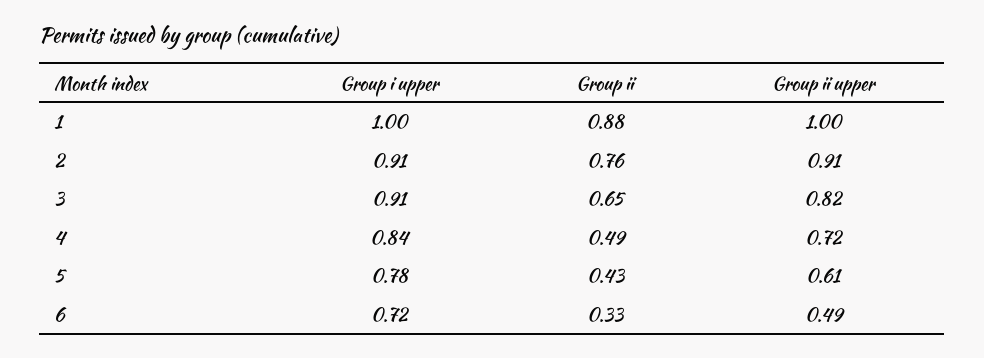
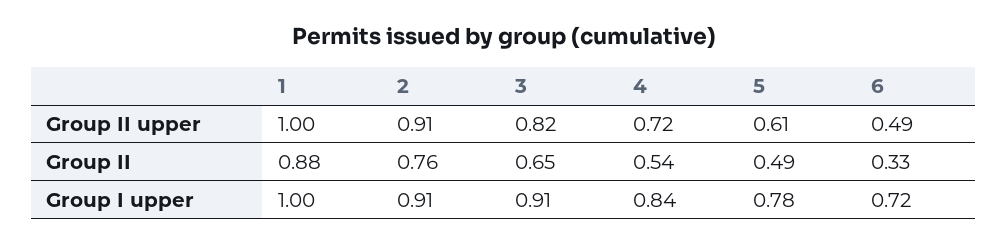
  {
    "Group i upper": {
      "1": 1,
      "2": 0.91,
      "3": 0.91,
      "4": 0.84,
      "5": 0.78,
      "6": 0.72
    },
    "Group ii": {
      "1": 0.88,
      "2": 0.76,
      "3": 0.65,
-     "4": 0.49,
+     "4": 0.54,
-     "5": 0.43,
+     "5": 0.49,
      "6": 0.33
    },
    "Group ii upper": {
      "1": 1,
      "2": 0.91,
      "3": 0.82,
      "4": 0.72,
      "5": 0.61,
      "6": 0.49
    }
  }

